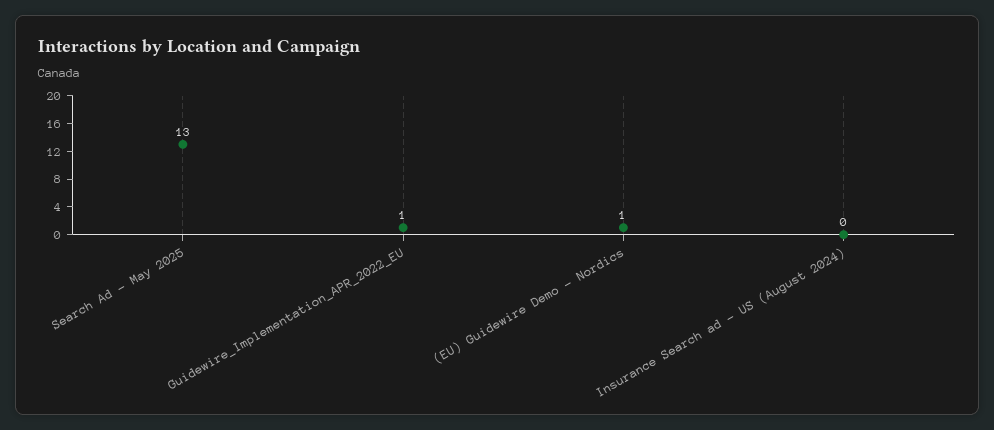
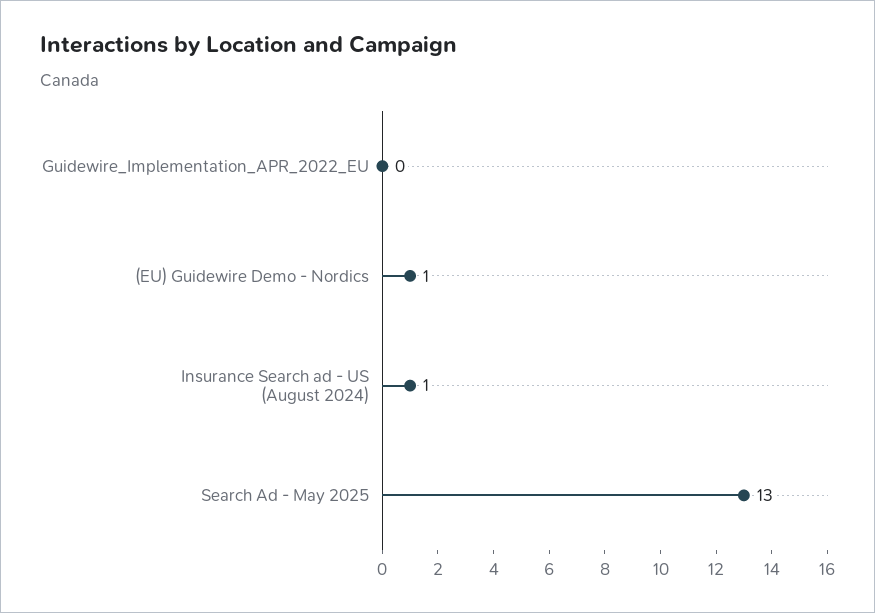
  {
    "Search Ad - May 2025": 13,
-   "Guidewire_Implementation_APR_2022_EU": 1,
+   "Guidewire_Implementation_APR_2022_EU": 0,
    "(EU) Guidewire Demo - Nordics": 1,
-   "Insurance Search ad - US (August 2024)": 0
+   "Insurance Search ad - US (August 2024)": 1
  }

